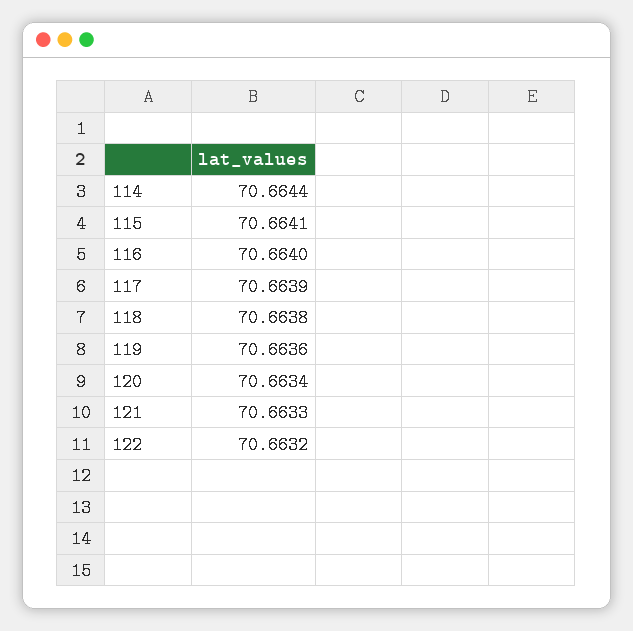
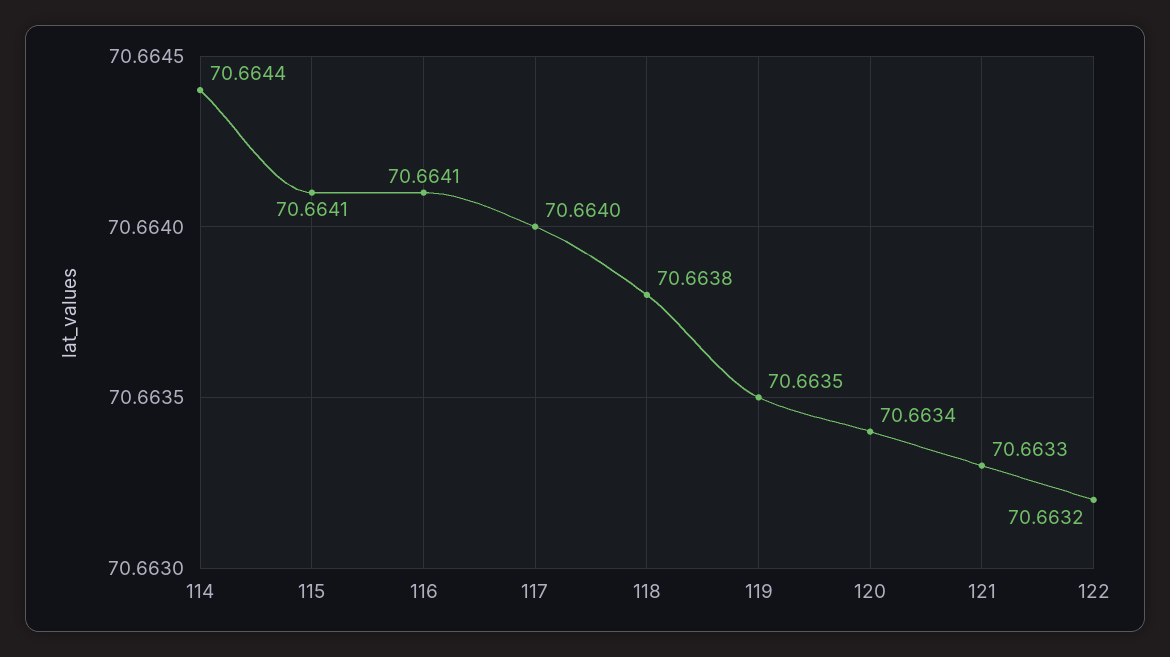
  {
    "114": 70.6644,
    "115": 70.6641,
-   "116": 70.664,
+   "116": 70.6641,
-   "117": 70.6639,
+   "117": 70.664,
    "118": 70.6638,
-   "119": 70.6636,
+   "119": 70.6635,
    "120": 70.6634,
    "121": 70.6633,
    "122": 70.6632
  }

